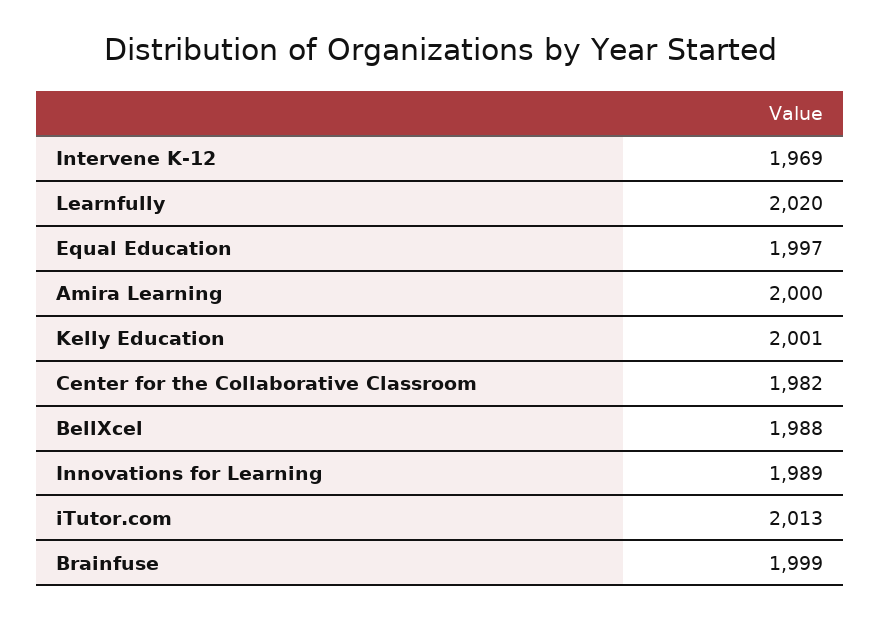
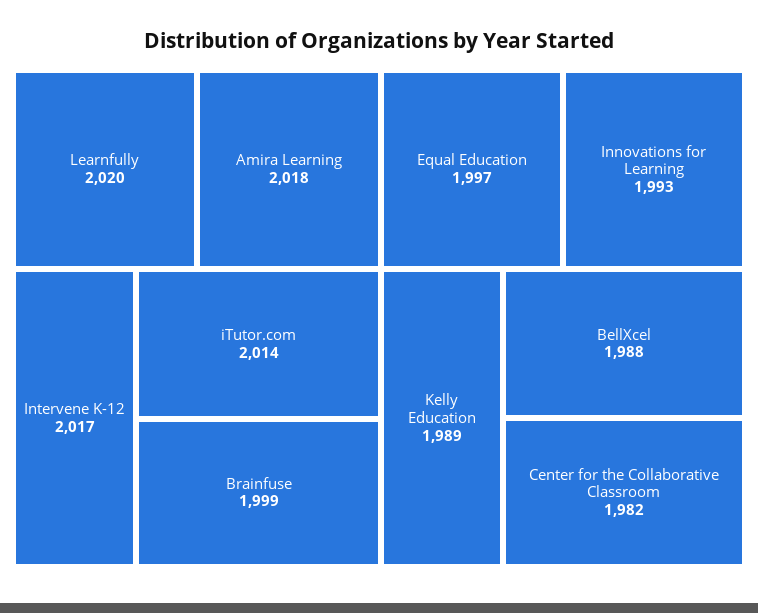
  {
-   "Intervene K-12": 1969,
+   "Intervene K-12": 2017,
    "Learnfully": 2020,
    "Equal Education": 1997,
-   "Amira Learning": 2000,
+   "Amira Learning": 2018,
-   "Kelly Education": 2001,
+   "Kelly Education": 1989,
    "Center for the Collaborative Classroom": 1982,
    "BellXcel": 1988,
-   "Innovations for Learning": 1989,
+   "Innovations for Learning": 1993,
-   "iTutor.com": 2013,
+   "iTutor.com": 2014,
    "Brainfuse": 1999
  }

